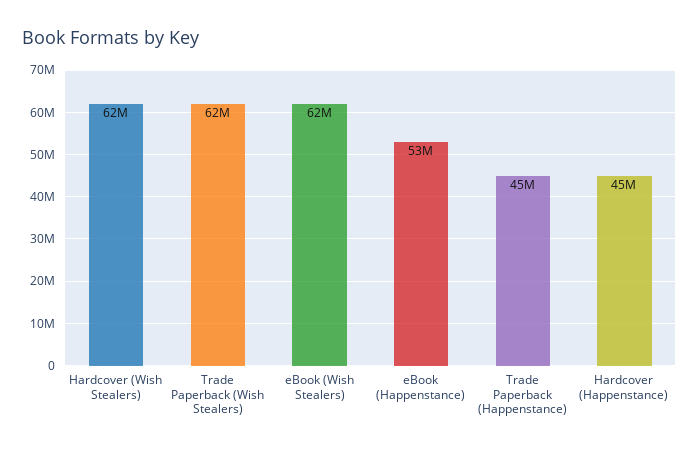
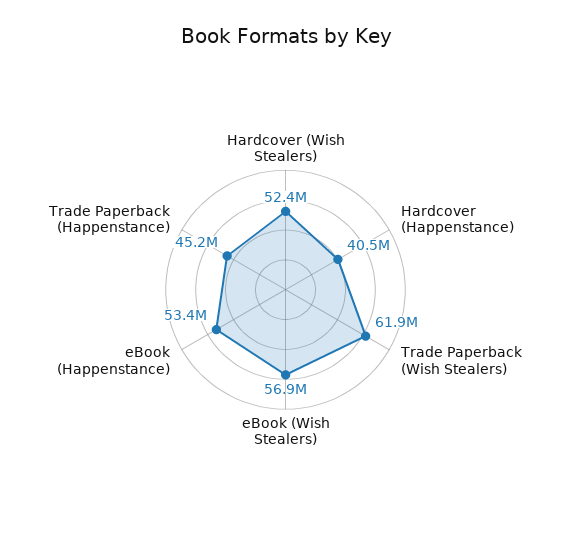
  {
-   "Hardcover (Wish Stealers)": 62000000,
+   "Hardcover (Wish Stealers)": 52400000,
    "Trade Paperback (Wish Stealers)": 61900000,
-   "eBook (Wish Stealers)": 62000000,
+   "eBook (Wish Stealers)": 56900000,
    "eBook (Happenstance)": 53400000,
    "Trade Paperback (Happenstance)": 45200000,
-   "Hardcover (Happenstance)": 45000000
+   "Hardcover (Happenstance)": 40500000
  }

